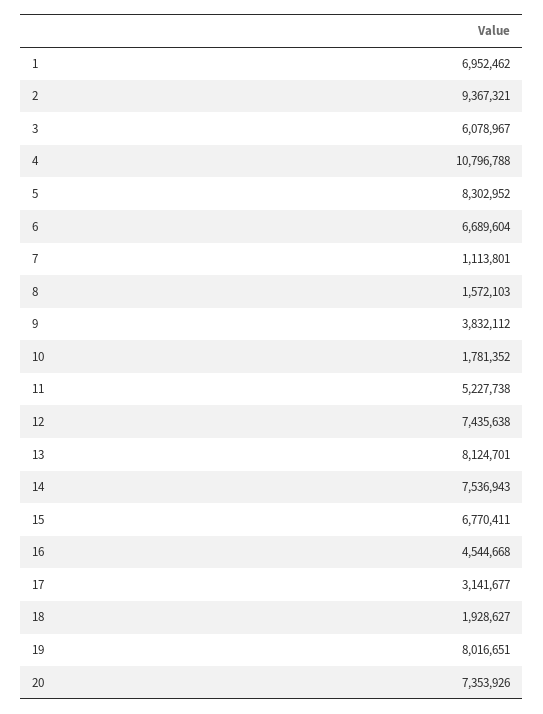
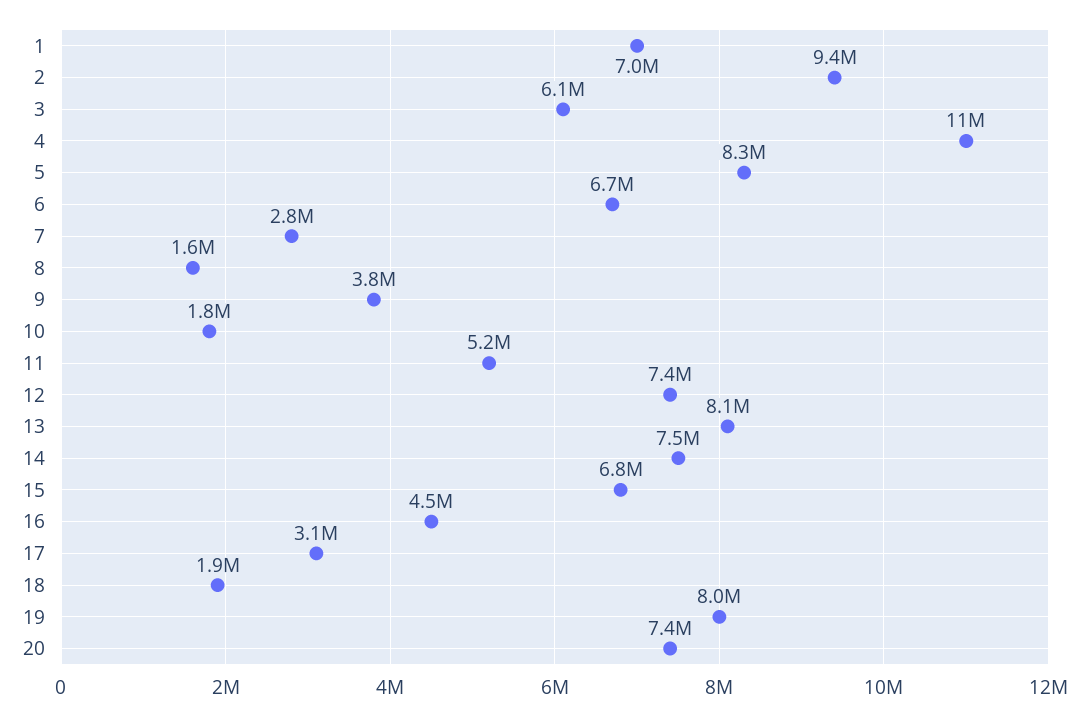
  {
    "1": 6952462,
    "2": 9367321,
    "3": 6078967,
    "4": 10796788,
    "5": 8302952,
    "6": 6689604,
-   "7": 1113801,
+   "7": 2800000,
    "8": 1572103,
    "9": 3832112,
    "10": 1781352,
    "11": 5227738,
    "12": 7435638,
    "13": 8124701,
    "14": 7536943,
    "15": 6770411,
    "16": 4544668,
    "17": 3141677,
    "18": 1928627,
    "19": 8016651,
    "20": 7353926
  }

